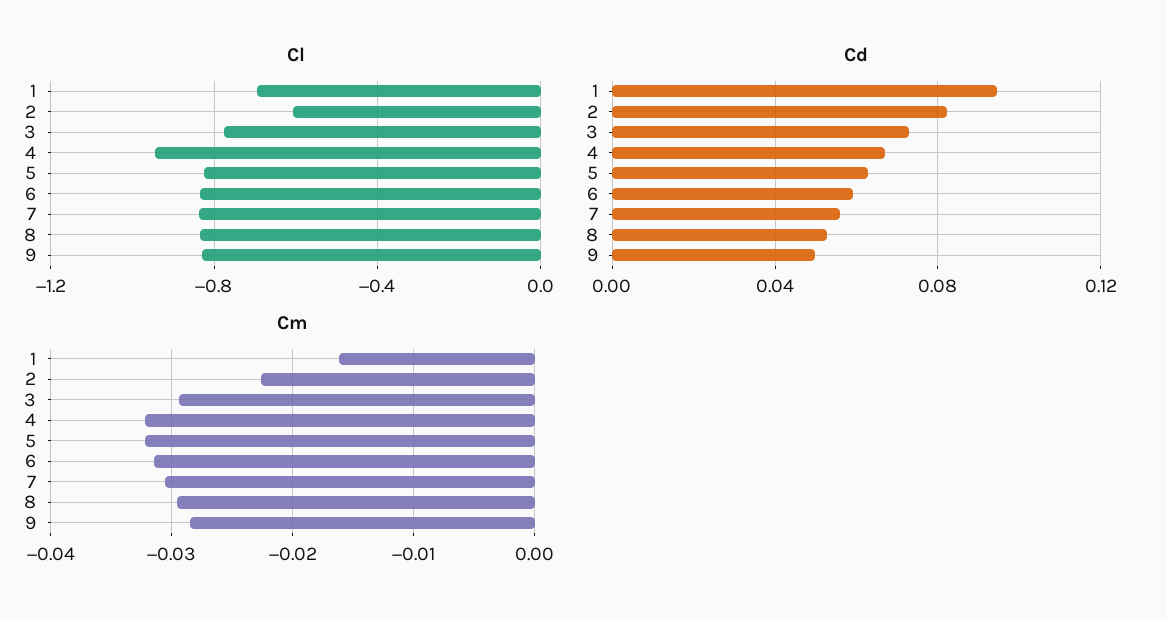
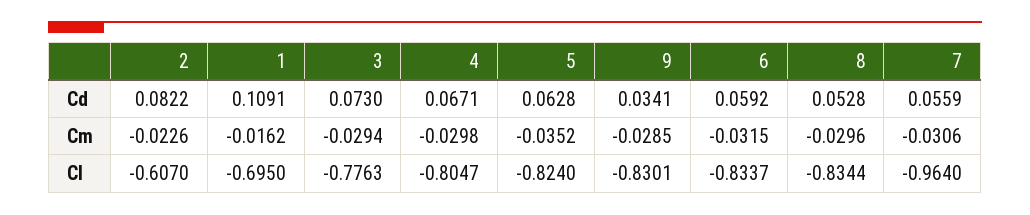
  {
    "Cl": {
      "1": -0.695,
      "2": -0.607,
      "3": -0.7763,
-     "4": -0.95,
+     "4": -0.8047,
      "5": -0.824,
      "6": -0.8337,
-     "7": -0.85,
+     "7": -0.964,
      "8": -0.8344,
      "9": -0.8301
    },
    "Cd": {
-     "1": 0.095,
+     "1": 0.1091,
      "2": 0.0822,
      "3": 0.073,
      "4": 0.0671,
      "5": 0.0628,
      "6": 0.0592,
      "7": 0.0559,
      "8": 0.0528,
-     "9": 0.05
+     "9": 0.0341
    },
    "Cm": {
      "1": -0.0162,
      "2": -0.0226,
      "3": -0.0294,
-     "4": -0.032,
+     "4": -0.0298,
-     "5": -0.032,
+     "5": -0.0352,
      "6": -0.0315,
      "7": -0.0306,
      "8": -0.0296,
      "9": -0.0285
    }
  }

